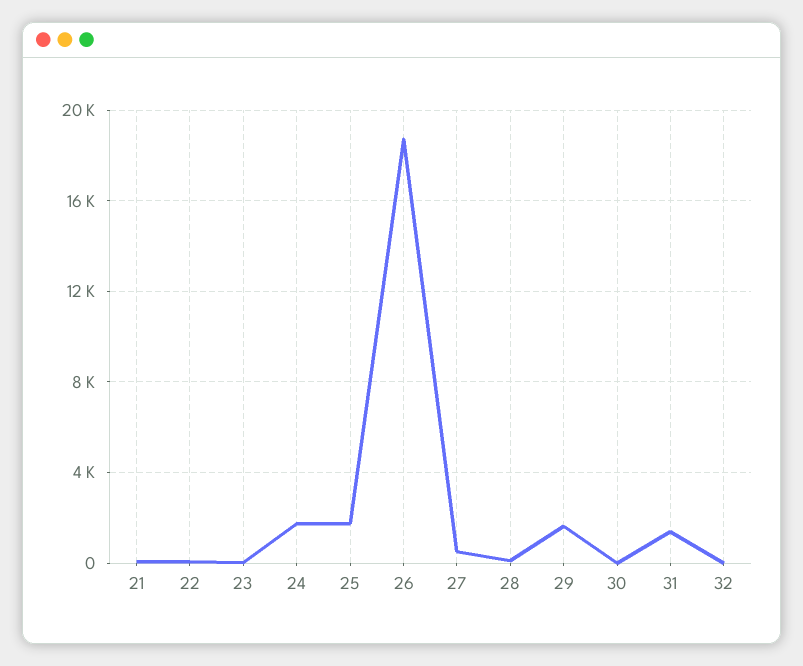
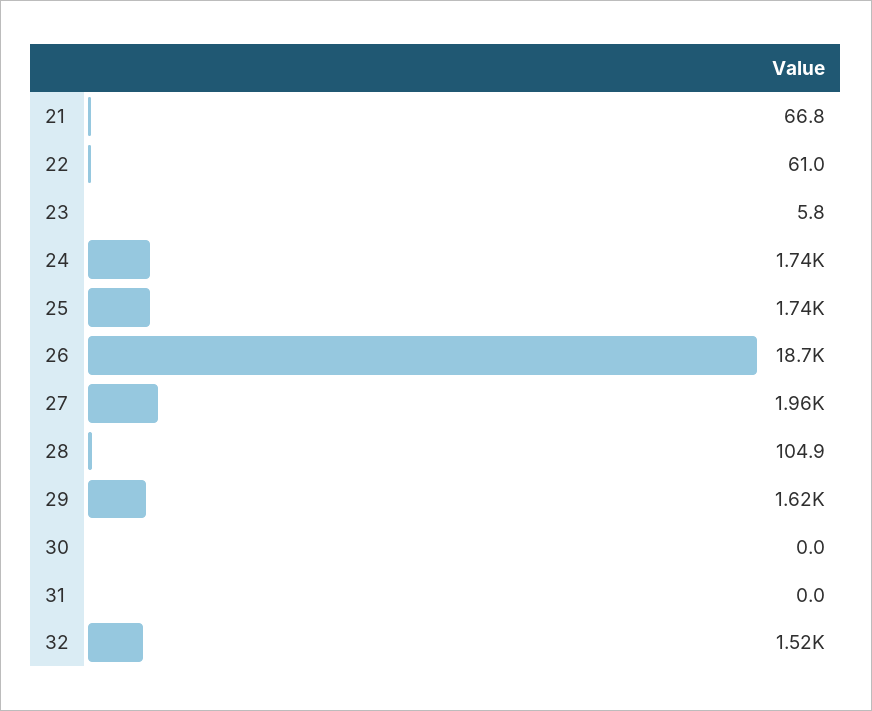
  {
    "21": 66.8,
    "22": 61,
    "23": 5.8,
    "24": 1740,
    "25": 1740,
    "26": 18700,
-   "27": 500,
+   "27": 1960,
    "28": 104.9,
    "29": 1620,
    "30": 0,
-   "31": 1500,
+   "31": 0,
-   "32": 0
+   "32": 1520
  }

